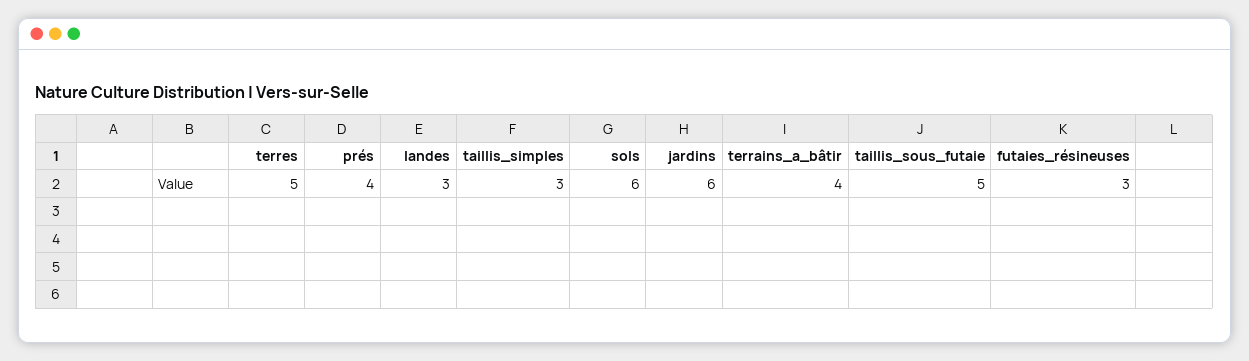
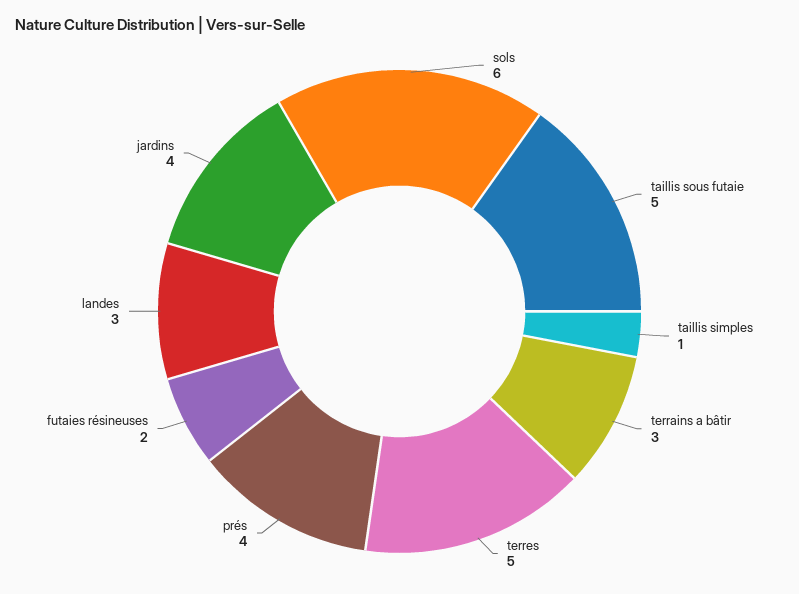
  {
    "terres": 5,
    "prés": 4,
    "landes": 3,
-   "taillis_simples": 3,
+   "taillis_simples": 1,
    "sols": 6,
-   "jardins": 6,
+   "jardins": 4,
-   "terrains_a_bâtir": 4,
+   "terrains_a_bâtir": 3,
    "taillis_sous_futaie": 5,
-   "futaies_résineuses": 3
+   "futaies_résineuses": 2
  }

